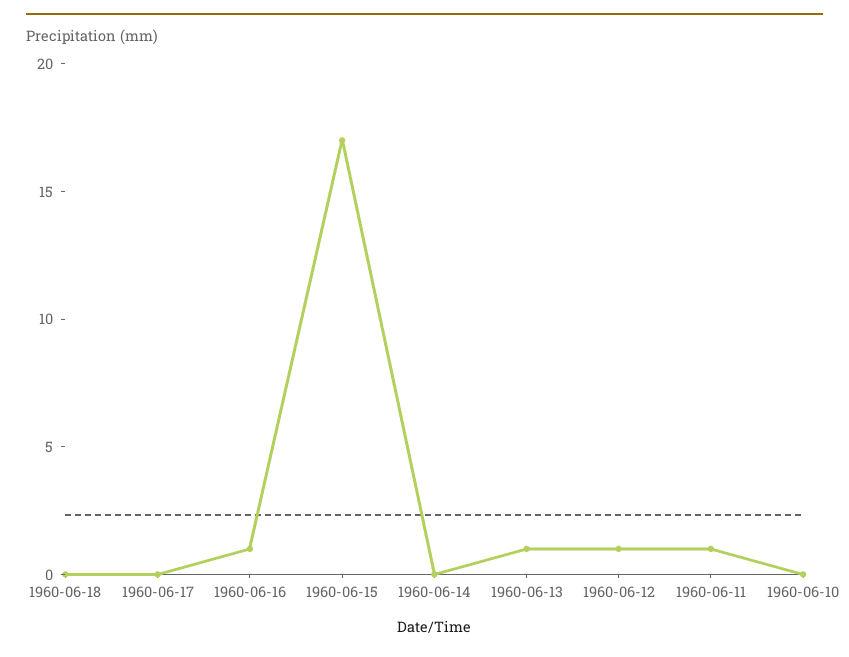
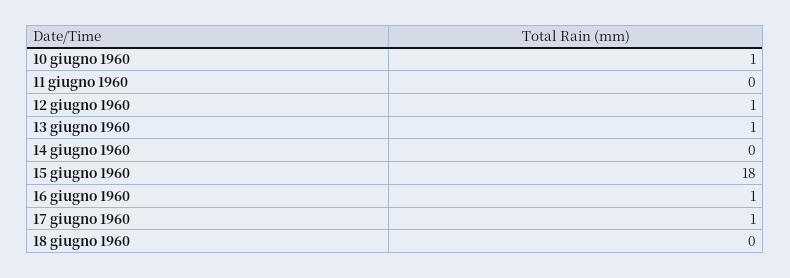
  {
    "1960-06-18": 0,
-   "1960-06-17": 0,
+   "1960-06-17": 1,
    "1960-06-16": 1,
-   "1960-06-15": 17,
+   "1960-06-15": 18,
    "1960-06-14": 0,
    "1960-06-13": 1,
    "1960-06-12": 1,
-   "1960-06-11": 1,
+   "1960-06-11": 0,
-   "1960-06-10": 0
+   "1960-06-10": 1
  }

